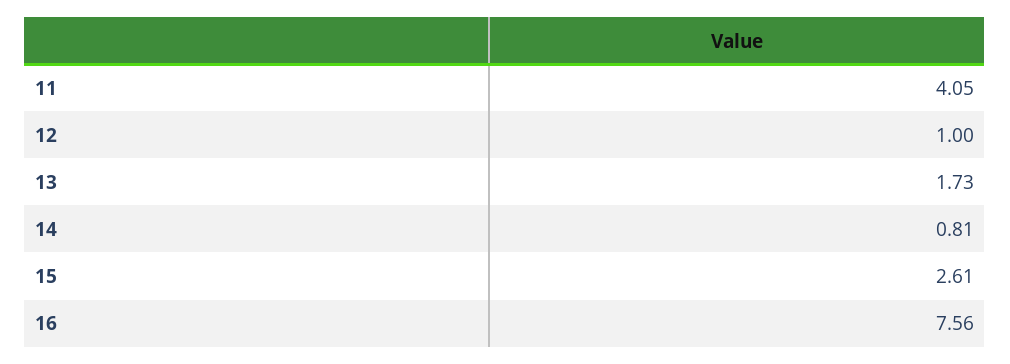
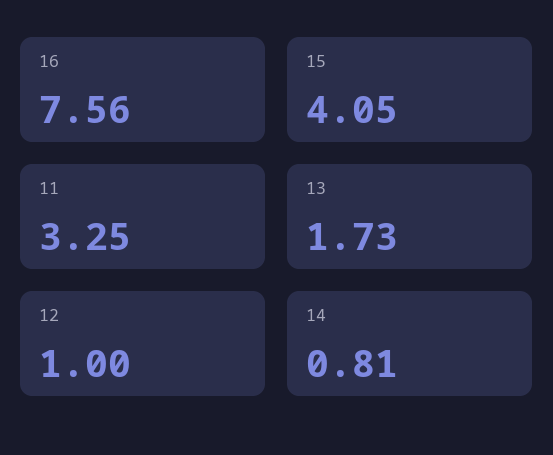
  {
-   "11": 4.05,
+   "11": 3.25,
    "12": 1,
    "13": 1.73,
    "14": 0.81,
-   "15": 2.61,
+   "15": 4.05,
    "16": 7.56
  }

